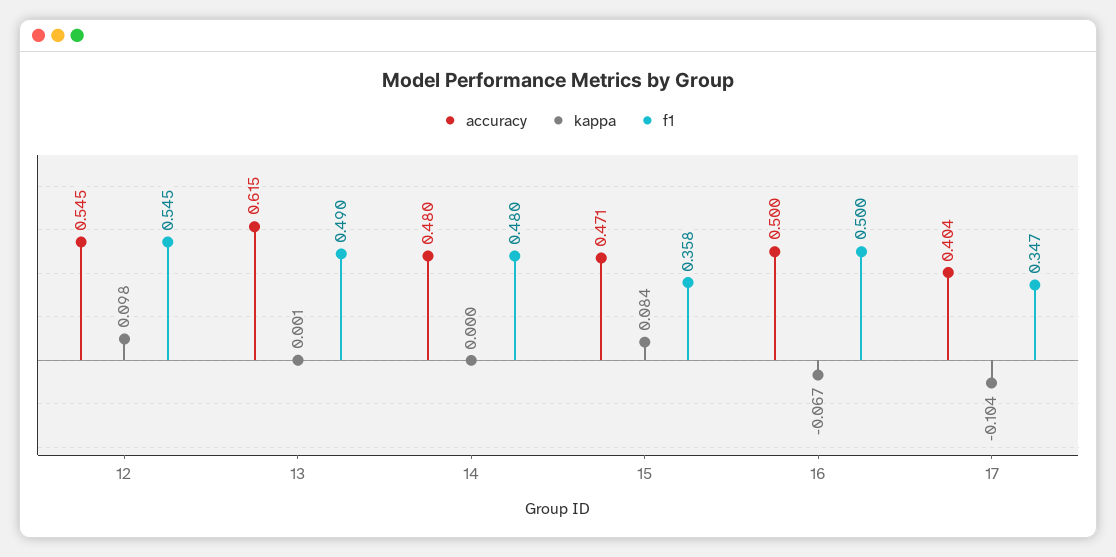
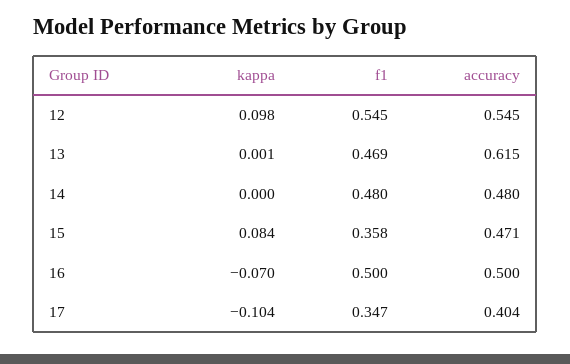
  {
    "accuracy": {
      "12": 0.545,
      "13": 0.615,
      "14": 0.48,
      "15": 0.471,
      "16": 0.5,
      "17": 0.404
    },
    "kappa": {
      "12": 0.098,
      "13": 0.001,
      "14": 0,
      "15": 0.084,
-     "16": -0.067,
+     "16": -0.07,
      "17": -0.104
    },
    "f1": {
      "12": 0.545,
-     "13": 0.49,
+     "13": 0.469,
      "14": 0.48,
      "15": 0.358,
      "16": 0.5,
      "17": 0.347
    }
  }

